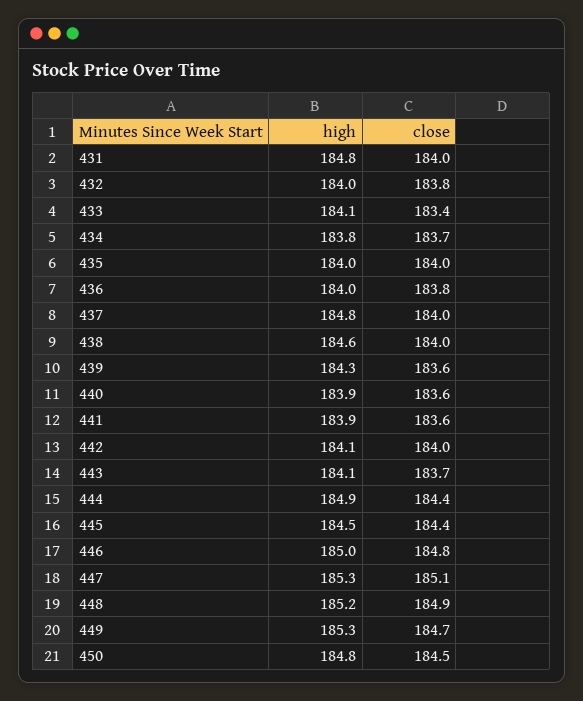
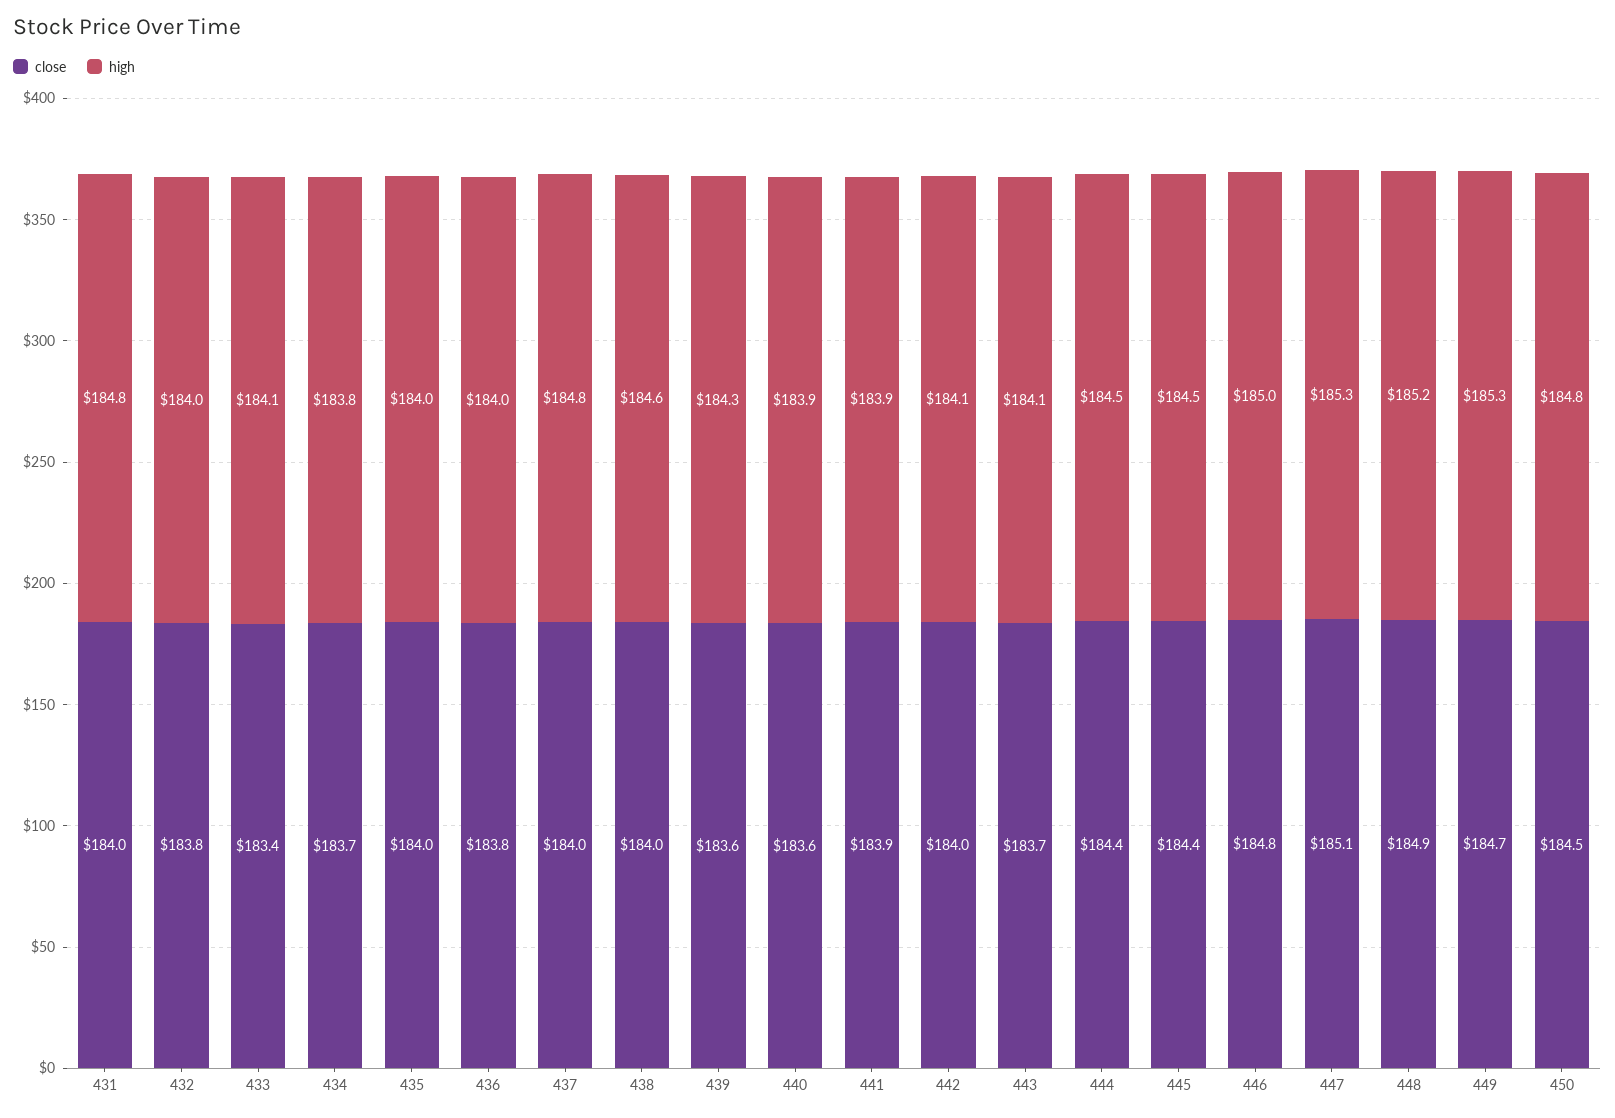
  {
    "high": {
      "431": 184.8,
      "432": 184,
      "433": 184.1,
      "434": 183.8,
      "435": 184,
      "436": 184,
      "437": 184.8,
      "438": 184.6,
      "439": 184.3,
      "440": 183.9,
      "441": 183.9,
      "442": 184.1,
      "443": 184.1,
-     "444": 184.9,
+     "444": 184.5,
      "445": 184.5,
      "446": 185,
      "447": 185.3,
      "448": 185.2,
      "449": 185.3,
      "450": 184.8
    },
    "close": {
      "431": 184,
      "432": 183.8,
      "433": 183.4,
      "434": 183.7,
      "435": 184,
      "436": 183.8,
      "437": 184,
      "438": 184,
      "439": 183.6,
      "440": 183.6,
-     "441": 183.6,
+     "441": 183.9,
      "442": 184,
      "443": 183.7,
      "444": 184.4,
      "445": 184.4,
      "446": 184.8,
      "447": 185.1,
      "448": 184.9,
      "449": 184.7,
      "450": 184.5
    }
  }

